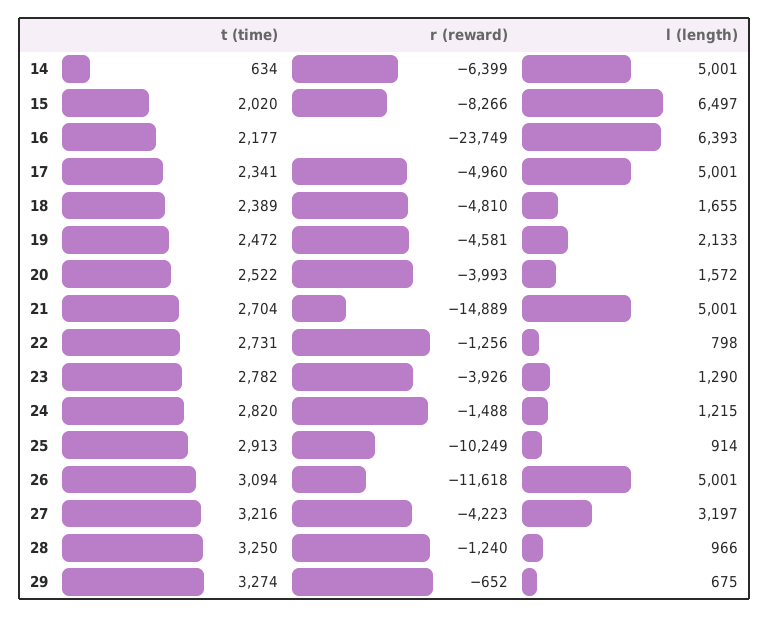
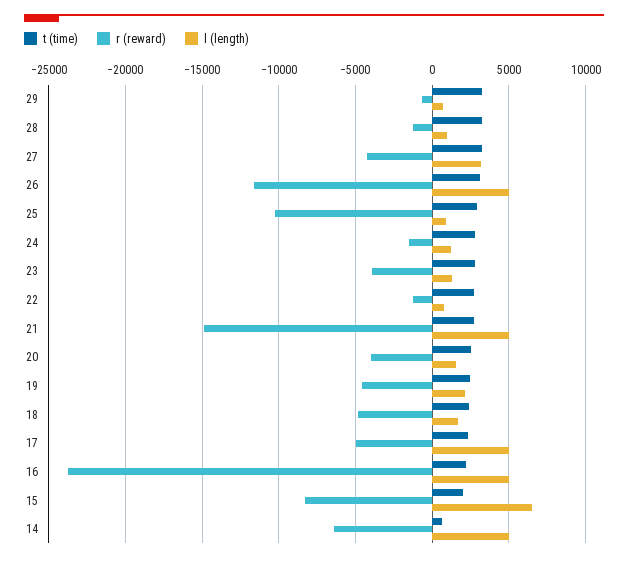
  {
    "t (time)": {
      "14": 634,
      "15": 2020,
      "16": 2177,
      "17": 2341,
      "18": 2389,
      "19": 2472,
      "20": 2522,
      "21": 2704,
      "22": 2731,
      "23": 2782,
      "24": 2820,
      "25": 2913,
      "26": 3094,
      "27": 3216,
      "28": 3250,
      "29": 3274
    },
    "r (reward)": {
      "14": -6399,
      "15": -8266,
      "16": -23749,
      "17": -4960,
      "18": -4810,
      "19": -4581,
      "20": -3993,
      "21": -14889,
      "22": -1256,
      "23": -3926,
      "24": -1488,
      "25": -10249,
      "26": -11618,
      "27": -4223,
      "28": -1240,
      "29": -652
    },
    "l (length)": {
      "14": 5001,
      "15": 6497,
-     "16": 6393,
+     "16": 5000,
      "17": 5001,
      "18": 1655,
      "19": 2133,
      "20": 1572,
      "21": 5001,
      "22": 798,
      "23": 1290,
      "24": 1215,
      "25": 914,
      "26": 5001,
      "27": 3197,
      "28": 966,
      "29": 675
    }
  }

